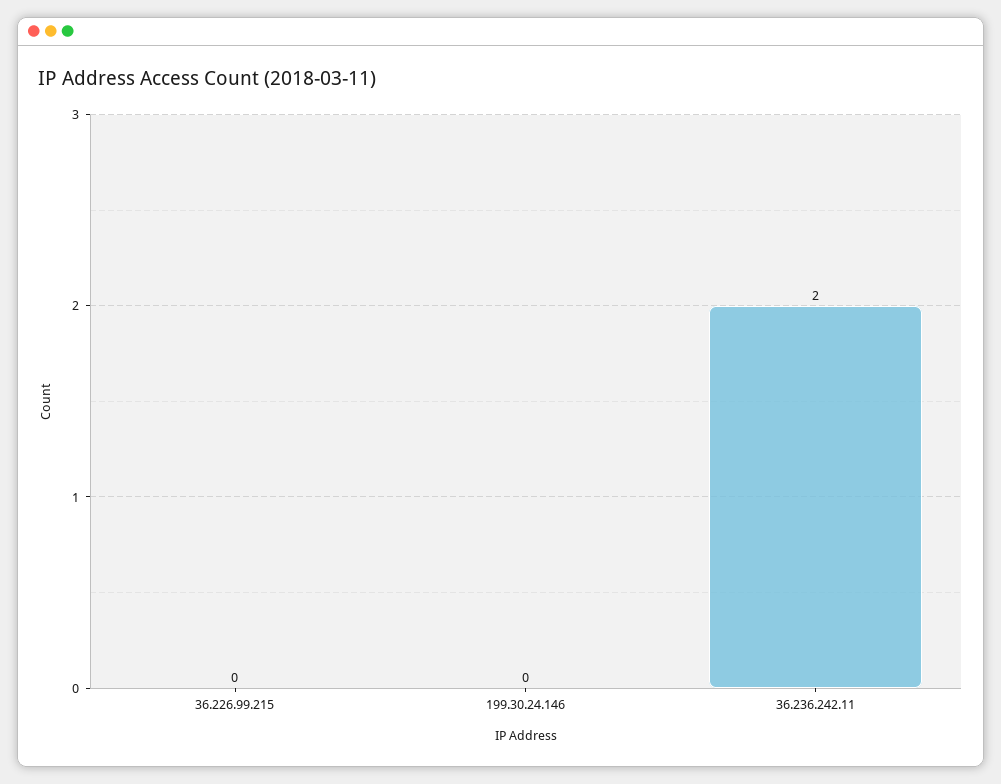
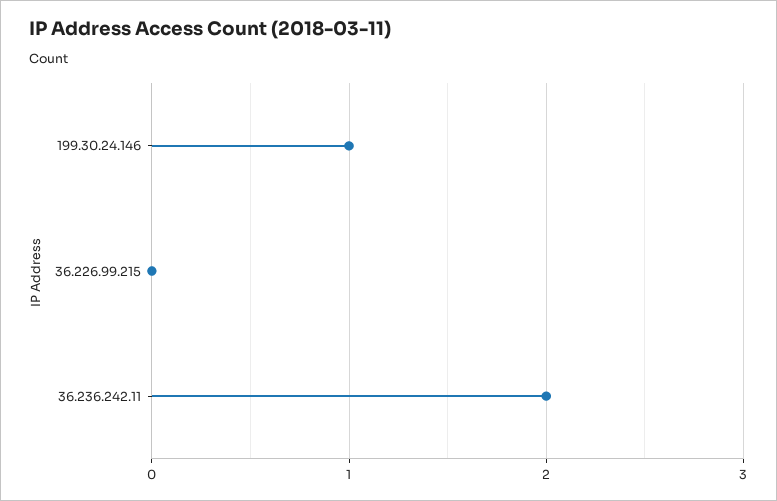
  {
    "36.226.99.215": 0,
-   "199.30.24.146": 0,
+   "199.30.24.146": 1,
    "36.236.242.11": 2
  }

